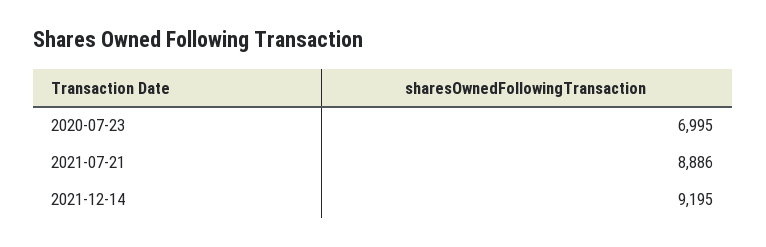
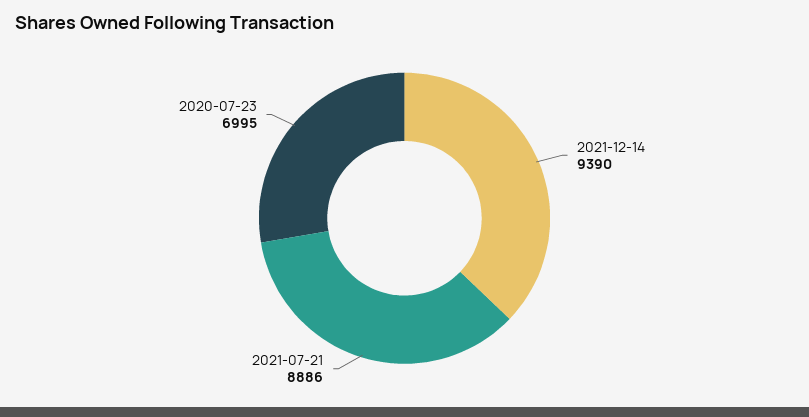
  {
    "2020-07-23": 6995,
    "2021-07-21": 8886,
-   "2021-12-14": 9195
+   "2021-12-14": 9390
  }

